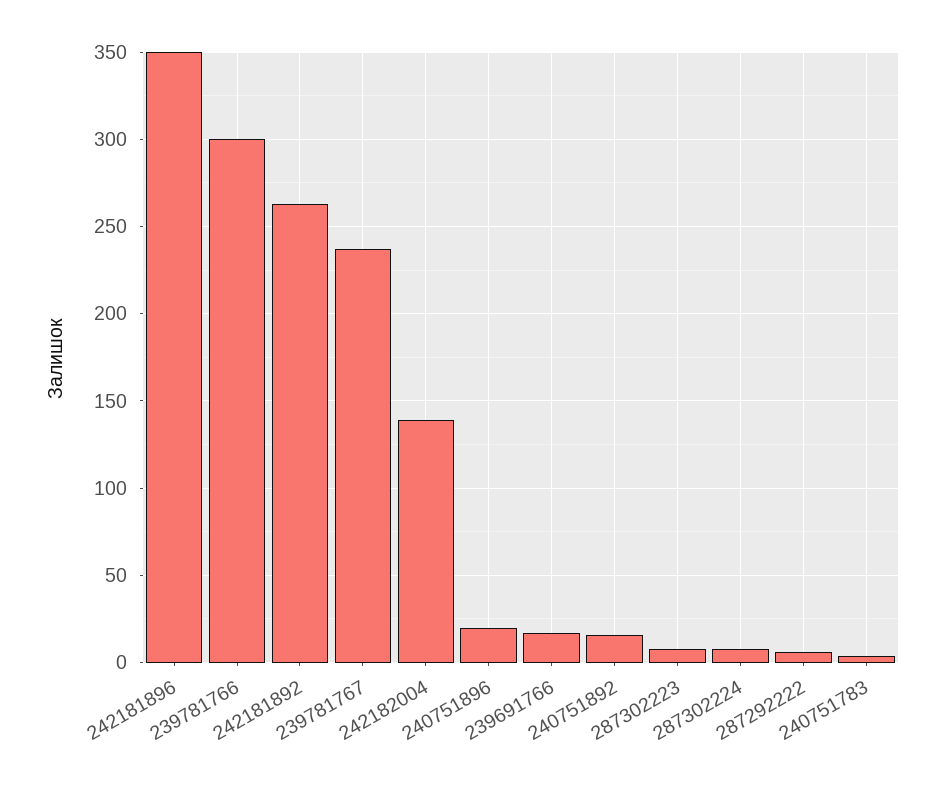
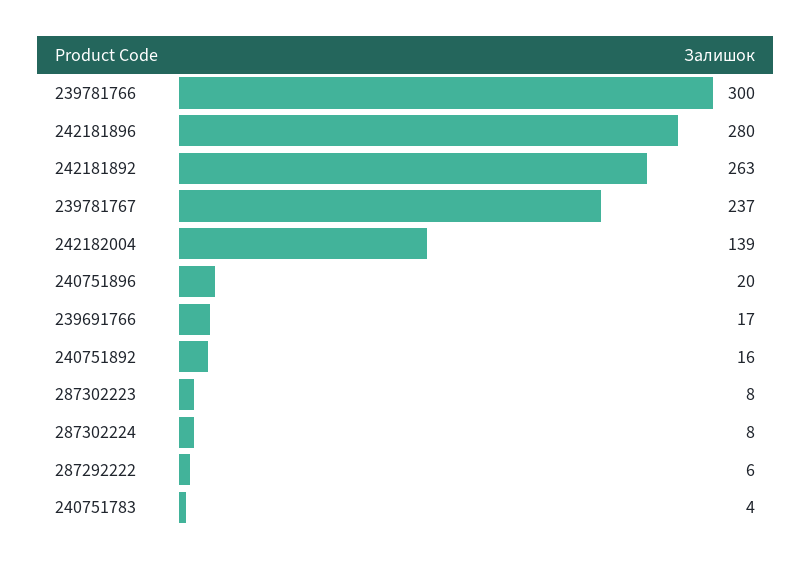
  {
-   "242181896": 350,
+   "242181896": 280,
    "239781766": 300,
    "242181892": 263,
    "239781767": 237,
    "242182004": 139,
    "240751896": 20,
    "239691766": 17,
    "240751892": 16,
    "287302223": 8,
    "287302224": 8,
    "287292222": 6,
    "240751783": 4
  }

